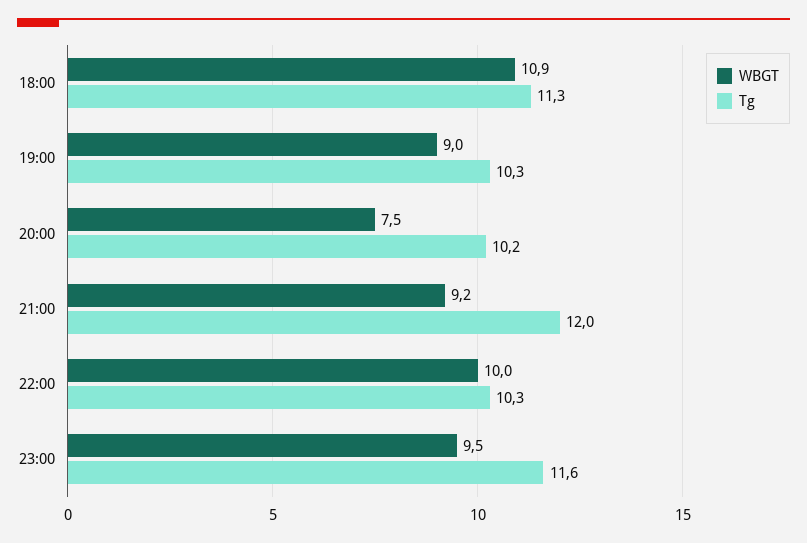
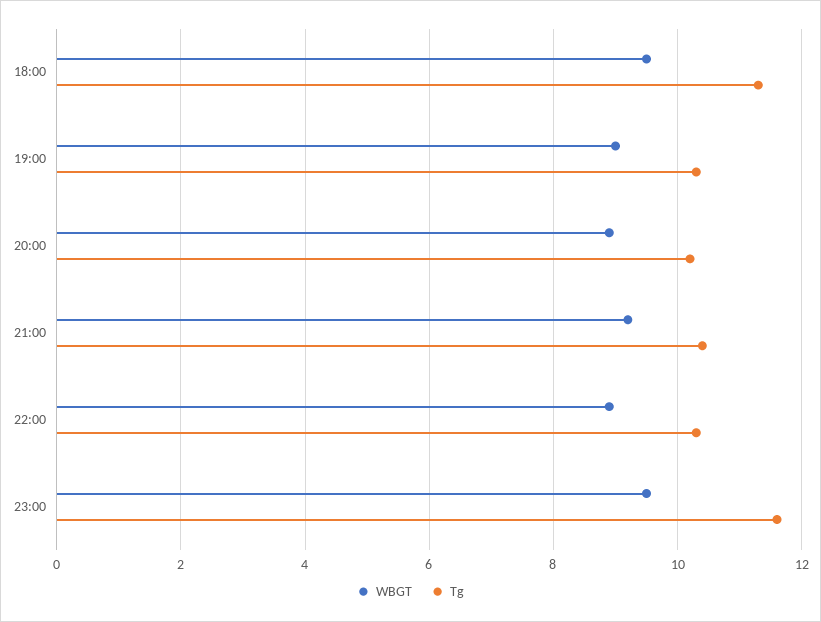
  {
    "WBGT": {
-     "18:00": 10.9,
+     "18:00": 9.5,
      "19:00": 9,
-     "20:00": 7.5,
+     "20:00": 9,
      "21:00": 9.2,
-     "22:00": 10,
+     "22:00": 9,
      "23:00": 9.5
    },
    "Tg": {
      "18:00": 11.3,
      "19:00": 10.3,
      "20:00": 10.2,
-     "21:00": 12,
+     "21:00": 10.5,
      "22:00": 10.3,
      "23:00": 11.6
    }
  }

